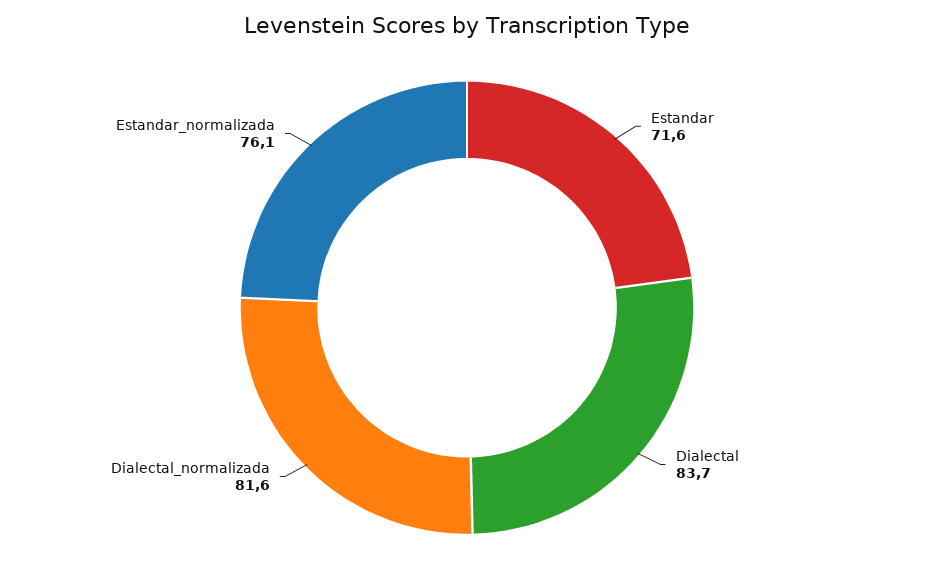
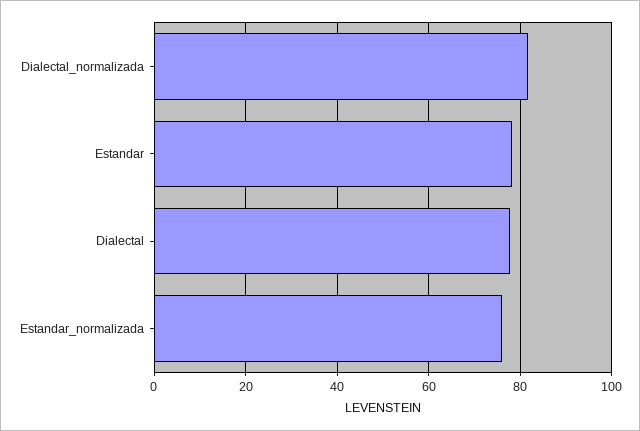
  {
-   "Estandar": 71.6,
+   "Estandar": 78,
-   "Dialectal": 83.7,
+   "Dialectal": 78,
    "Dialectal_normalizada": 81.6,
    "Estandar_normalizada": 76.1
  }

